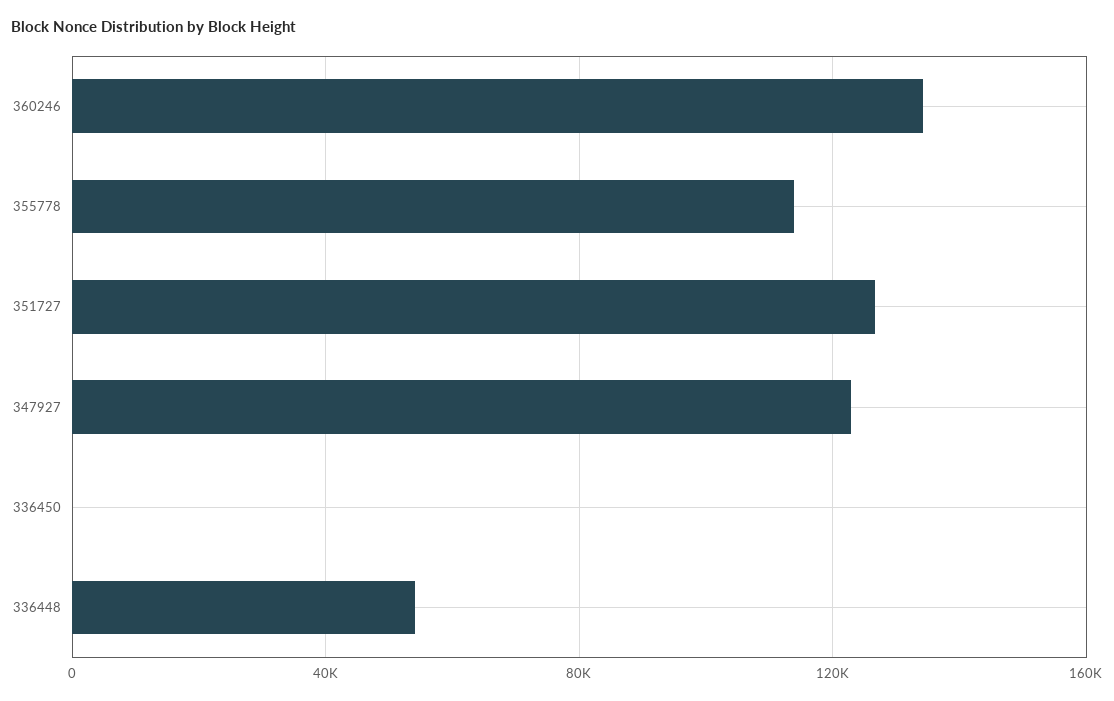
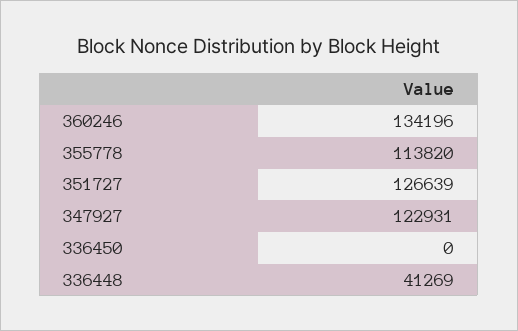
  {
    "360246": 134196,
    "355778": 113820,
    "351727": 126639,
    "347927": 122931,
    "336450": 0,
-   "336448": 55000
+   "336448": 41269
  }

